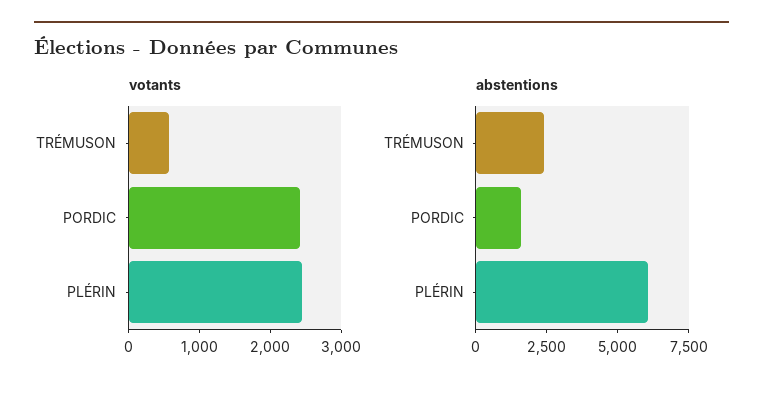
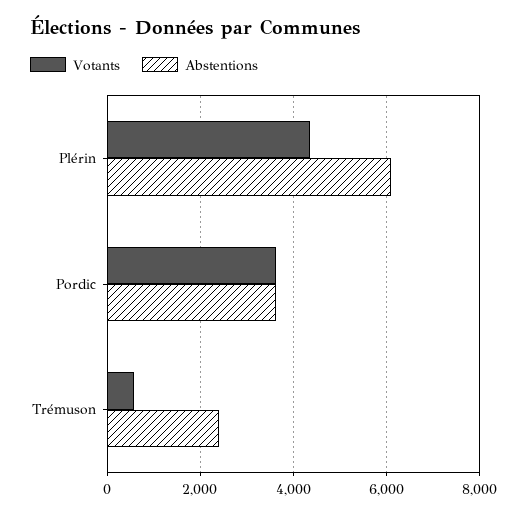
  {
    "votants": {
      "TRÉMUSON": 600,
-     "PORDIC": 2400,
+     "PORDIC": 3600,
-     "PLÉRIN": 2400
+     "PLÉRIN": 4400
    },
    "abstentions": {
      "TRÉMUSON": 2400,
-     "PORDIC": 1500,
+     "PORDIC": 3600,
      "PLÉRIN": 6000
    }
  }

